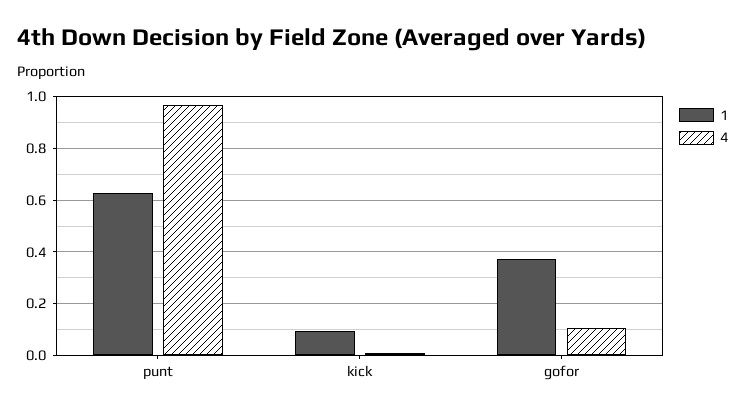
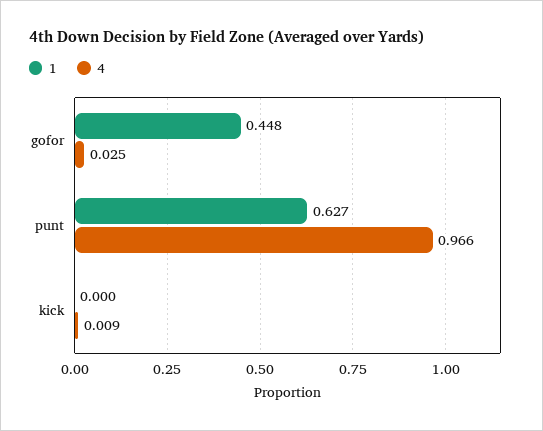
  {
    "1": {
      "punt": 0.627,
-     "kick": 0.1,
+     "kick": 0,
-     "gofor": 0.375
+     "gofor": 0.448
    },
    "4": {
      "punt": 0.966,
      "kick": 0.009,
-     "gofor": 0.1
+     "gofor": 0.025
    }
  }

